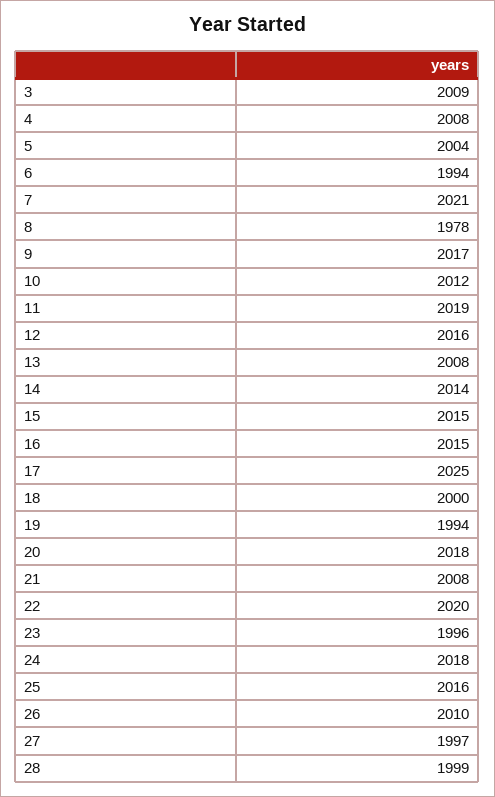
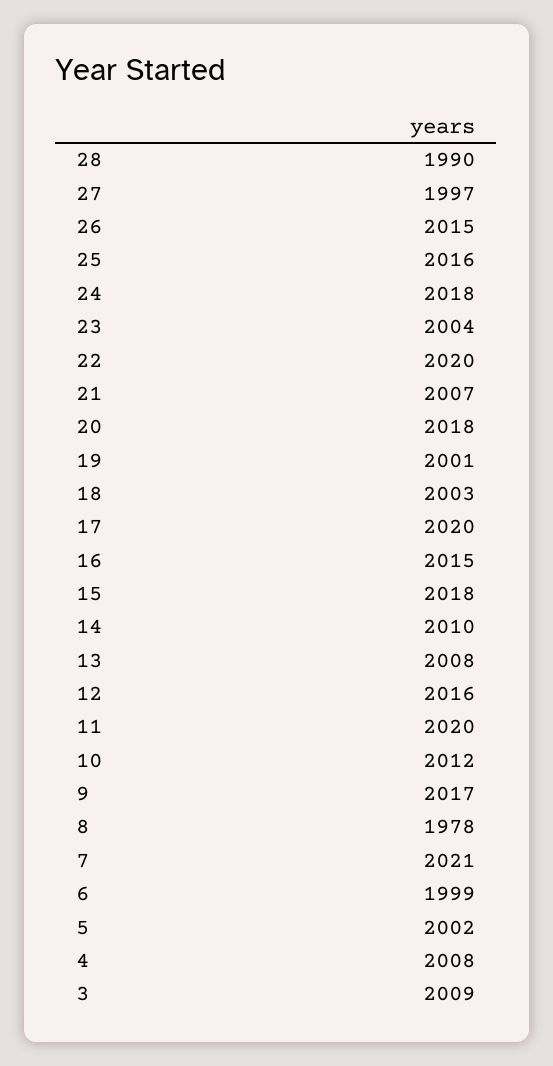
  {
    "3": 2009,
    "4": 2008,
-   "5": 2004,
+   "5": 2002,
-   "6": 1994,
+   "6": 1999,
    "7": 2021,
    "8": 1978,
    "9": 2017,
    "10": 2012,
-   "11": 2019,
+   "11": 2020,
    "12": 2016,
    "13": 2008,
-   "14": 2014,
+   "14": 2010,
-   "15": 2015,
+   "15": 2018,
    "16": 2015,
-   "17": 2025,
+   "17": 2020,
-   "18": 2000,
+   "18": 2003,
-   "19": 1994,
+   "19": 2001,
    "20": 2018,
-   "21": 2008,
+   "21": 2007,
    "22": 2020,
-   "23": 1996,
+   "23": 2004,
    "24": 2018,
    "25": 2016,
-   "26": 2010,
+   "26": 2015,
    "27": 1997,
-   "28": 1999
+   "28": 1990
  }

